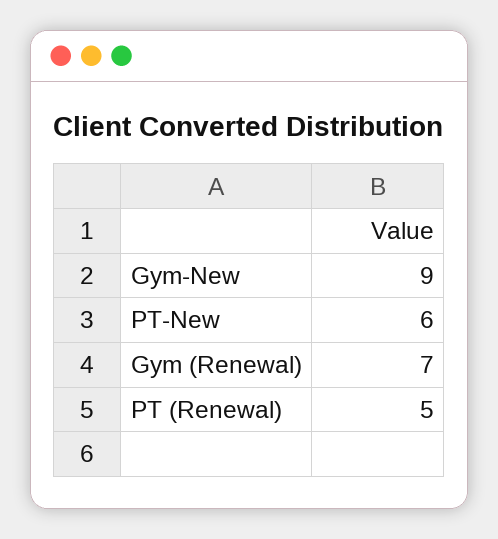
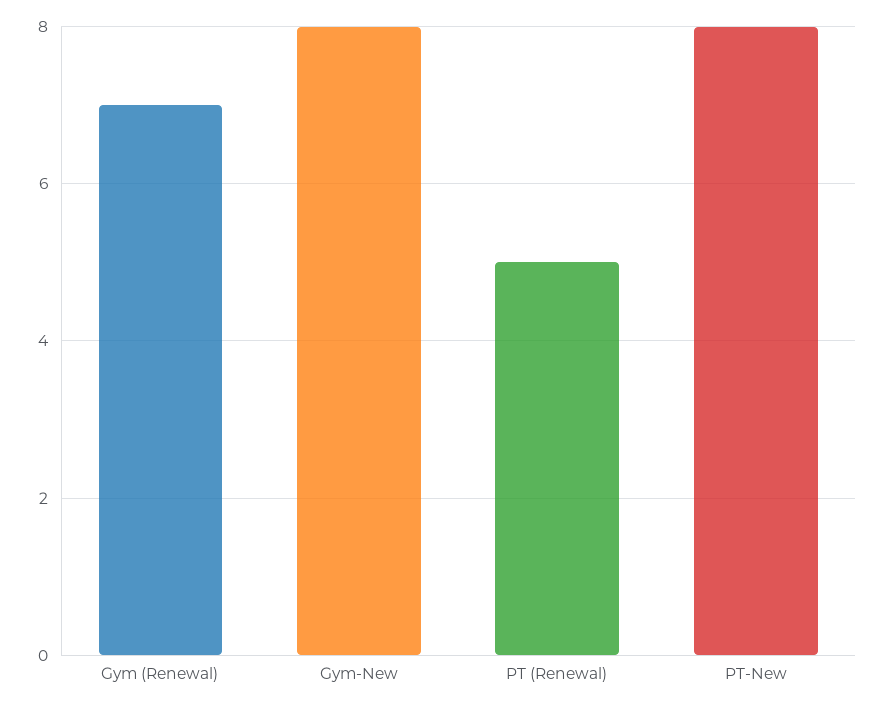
  {
-   "Gym-New": 9,
+   "Gym-New": 8,
-   "PT-New": 6,
+   "PT-New": 8,
    "Gym (Renewal)": 7,
    "PT (Renewal)": 5
  }

